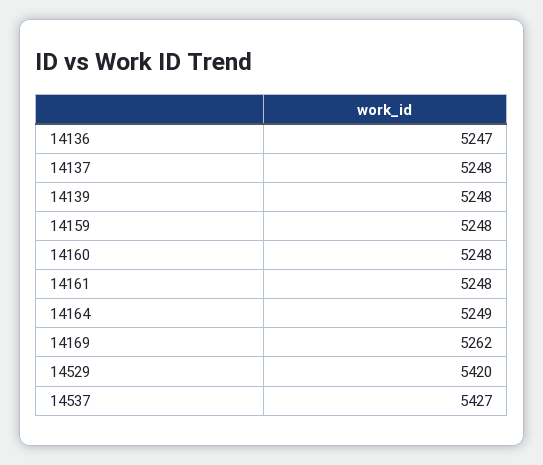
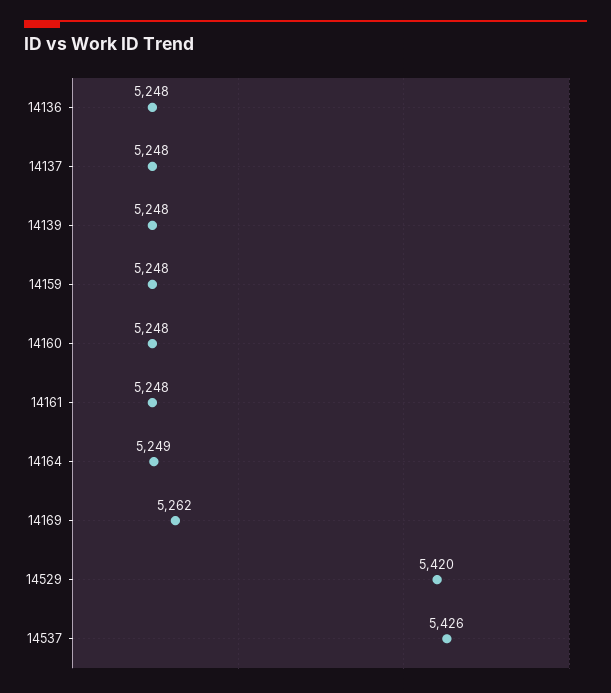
  {
-   "14136": 5247,
+   "14136": 5248,
    "14137": 5248,
    "14139": 5248,
    "14159": 5248,
    "14160": 5248,
    "14161": 5248,
    "14164": 5249,
    "14169": 5262,
    "14529": 5420,
-   "14537": 5427
+   "14537": 5426
  }

